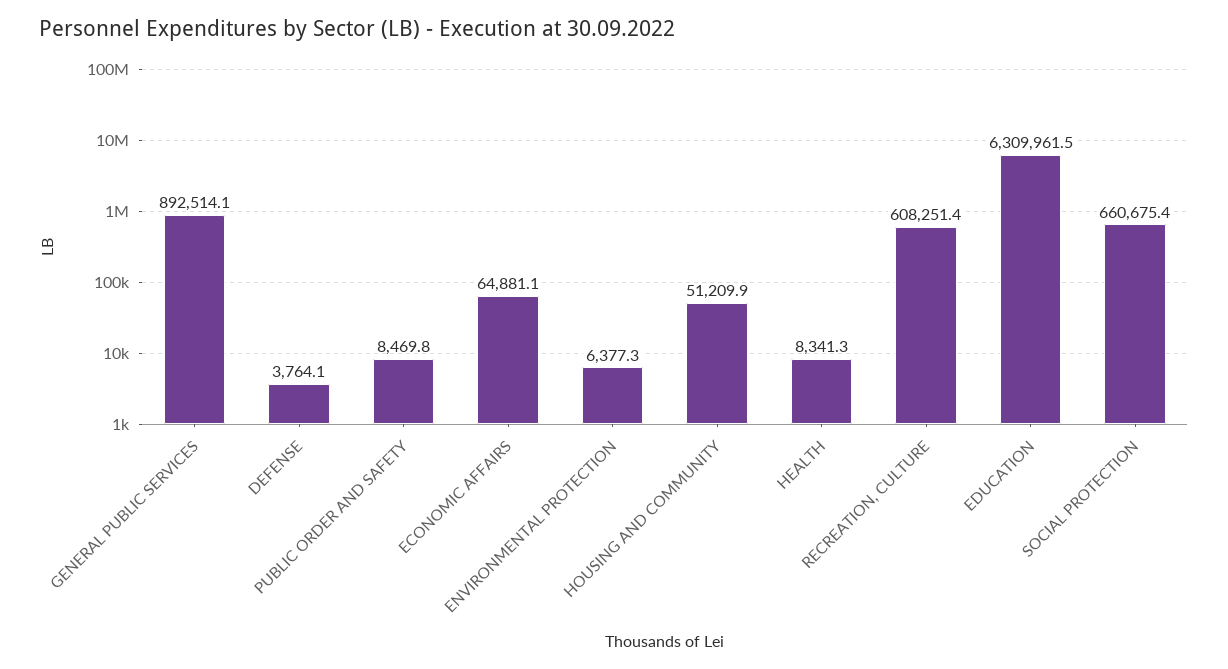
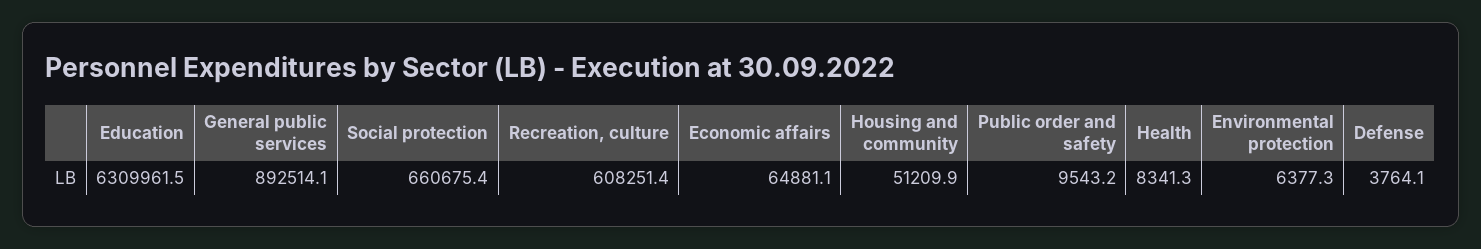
  {
    "GENERAL PUBLIC SERVICES": 892514.1,
    "DEFENSE": 3764.1,
-   "PUBLIC ORDER AND SAFETY": 8469.8,
+   "PUBLIC ORDER AND SAFETY": 9543.2,
    "ECONOMIC AFFAIRS": 64881.1,
    "ENVIRONMENTAL PROTECTION": 6377.3,
    "HOUSING AND COMMUNITY": 51209.9,
    "HEALTH": 8341.3,
    "RECREATION, CULTURE": 608251.4,
    "EDUCATION": 6309961.5,
    "SOCIAL PROTECTION": 660675.4
  }

